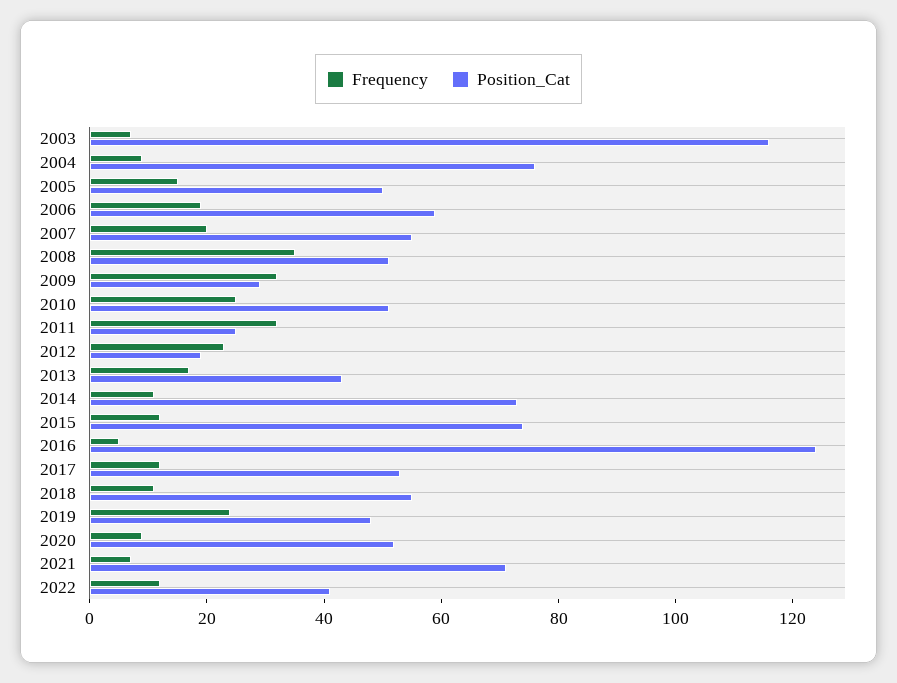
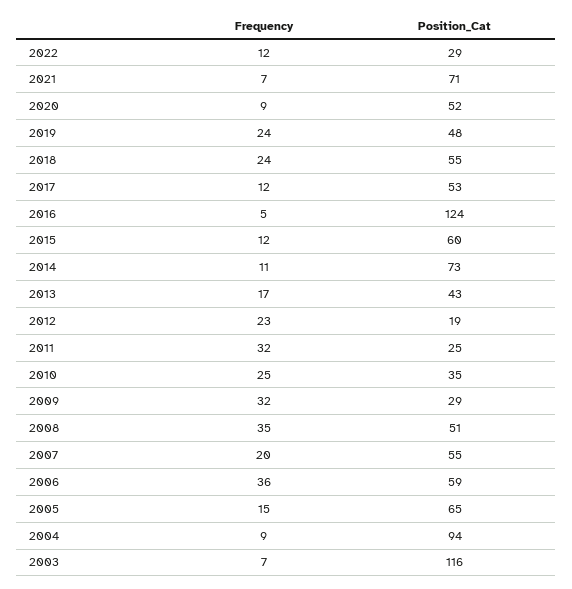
  {
    "Frequency": {
      "2003": 7,
      "2004": 9,
      "2005": 15,
-     "2006": 20,
+     "2006": 36,
      "2007": 20,
      "2008": 35,
      "2009": 32,
      "2010": 25,
      "2011": 32,
      "2012": 23,
      "2013": 17,
      "2014": 11,
      "2015": 12,
      "2016": 5,
      "2017": 12,
-     "2018": 10,
+     "2018": 24,
      "2019": 24,
      "2020": 9,
      "2021": 7,
      "2022": 12
    },
    "Position_Cat": {
      "2003": 116,
-     "2004": 75,
+     "2004": 94,
-     "2005": 50,
+     "2005": 65,
      "2006": 59,
      "2007": 55,
      "2008": 51,
      "2009": 29,
-     "2010": 50,
+     "2010": 35,
      "2011": 25,
      "2012": 19,
      "2013": 43,
      "2014": 73,
-     "2015": 75,
+     "2015": 60,
      "2016": 124,
      "2017": 53,
      "2018": 55,
      "2019": 48,
      "2020": 52,
      "2021": 71,
-     "2022": 40
+     "2022": 29
    }
  }

